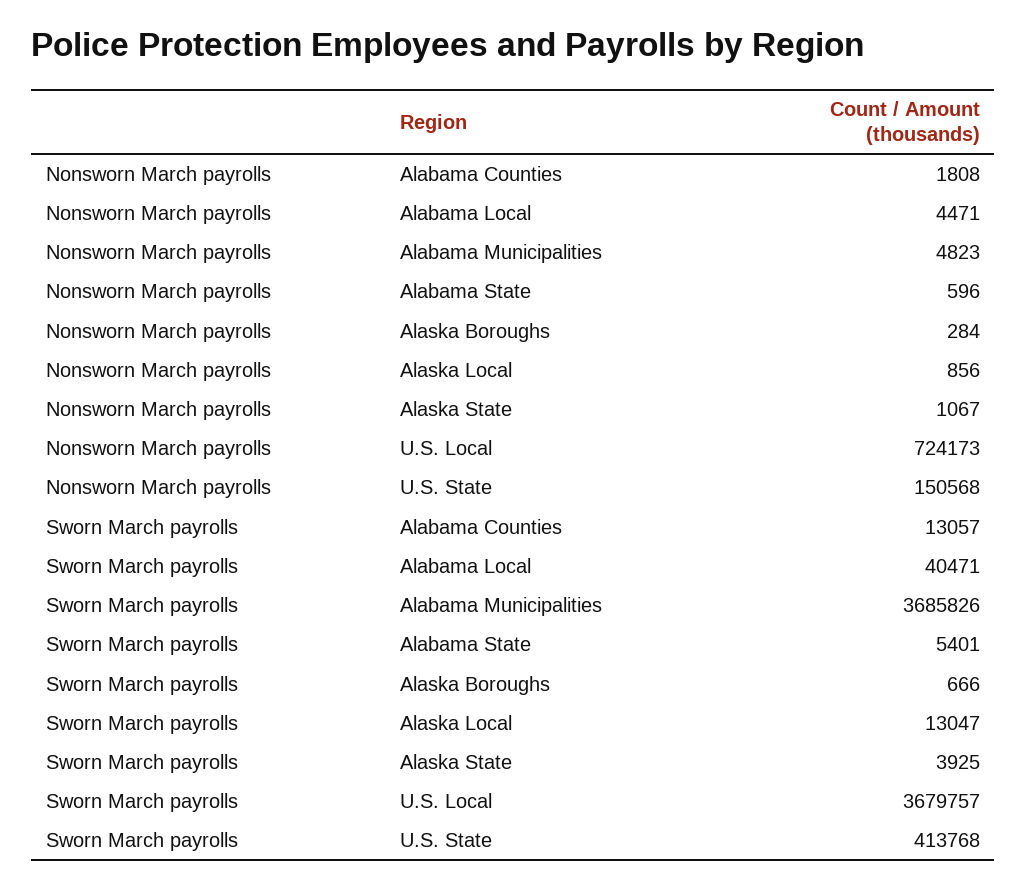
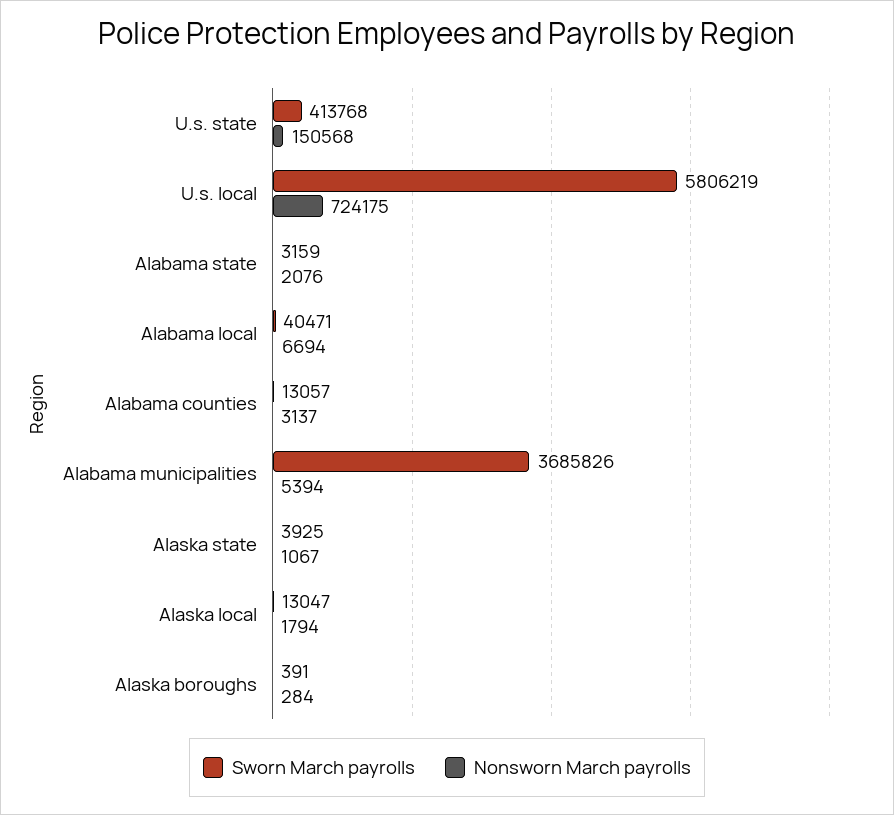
  {
    "Nonsworn March payrolls": {
-     "Alabama Counties": 1808,
+     "Alabama Counties": 3137,
-     "Alabama Local": 4471,
+     "Alabama Local": 6694,
-     "Alabama Municipalities": 4823,
+     "Alabama Municipalities": 5394,
-     "Alabama State": 596,
+     "Alabama State": 2076,
      "Alaska Boroughs": 284,
-     "Alaska Local": 856,
+     "Alaska Local": 1794,
      "Alaska State": 1067,
-     "U.S. Local": 724173,
+     "U.S. Local": 724175,
      "U.S. State": 150568
    },
    "Sworn March payrolls": {
      "Alabama Counties": 13057,
      "Alabama Local": 40471,
      "Alabama Municipalities": 3685826,
-     "Alabama State": 5401,
+     "Alabama State": 3159,
-     "Alaska Boroughs": 666,
+     "Alaska Boroughs": 391,
      "Alaska Local": 13047,
      "Alaska State": 3925,
-     "U.S. Local": 3679757,
+     "U.S. Local": 5806219,
      "U.S. State": 413768
    }
  }

